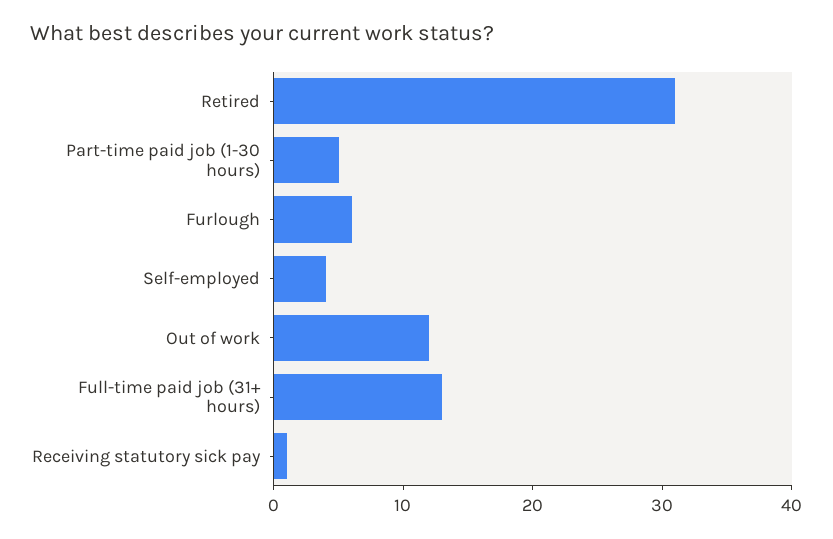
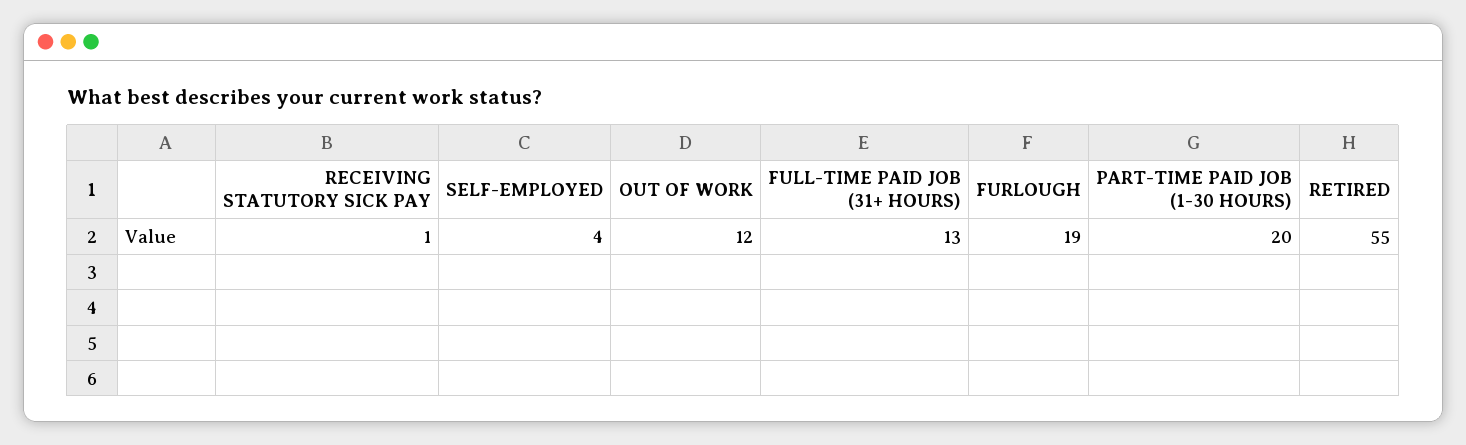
  {
-   "Retired": 31,
+   "Retired": 55,
-   "Part-time paid job (1-30 hours)": 5,
+   "Part-time paid job (1-30 hours)": 20,
-   "Furlough": 6,
+   "Furlough": 19,
    "Self-employed": 4,
    "Out of work": 12,
    "Full-time paid job (31+ hours)": 13,
    "Receiving statutory sick pay": 1
  }

